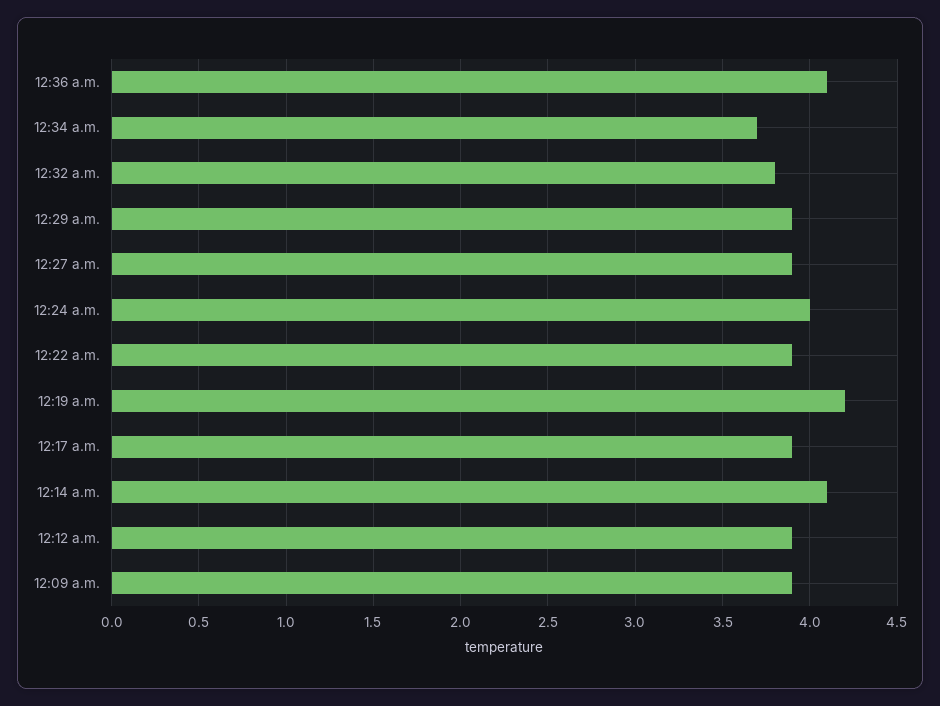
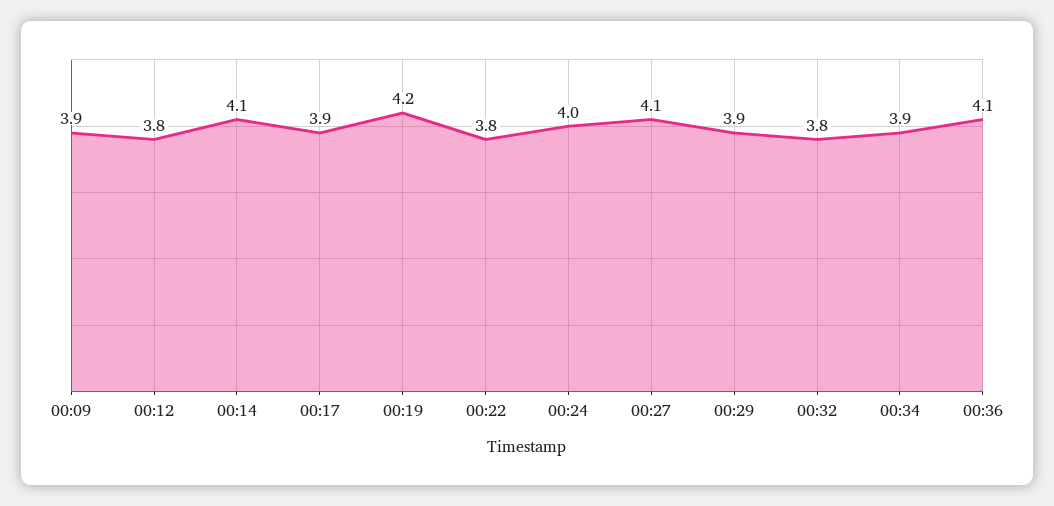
  {
    "12:36 a.m.": 4.1,
-   "12:34 a.m.": 3.7,
+   "12:34 a.m.": 3.9,
    "12:32 a.m.": 3.8,
    "12:29 a.m.": 3.9,
-   "12:27 a.m.": 3.9,
+   "12:27 a.m.": 4.1,
    "12:24 a.m.": 4,
-   "12:22 a.m.": 3.9,
+   "12:22 a.m.": 3.8,
    "12:19 a.m.": 4.2,
    "12:17 a.m.": 3.9,
    "12:14 a.m.": 4.1,
-   "12:12 a.m.": 3.9,
+   "12:12 a.m.": 3.8,
    "12:09 a.m.": 3.9
  }

